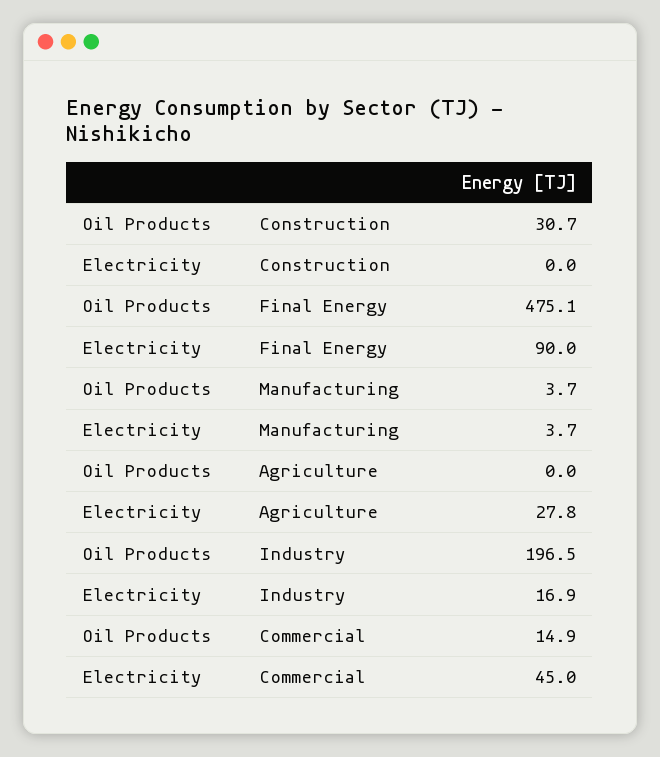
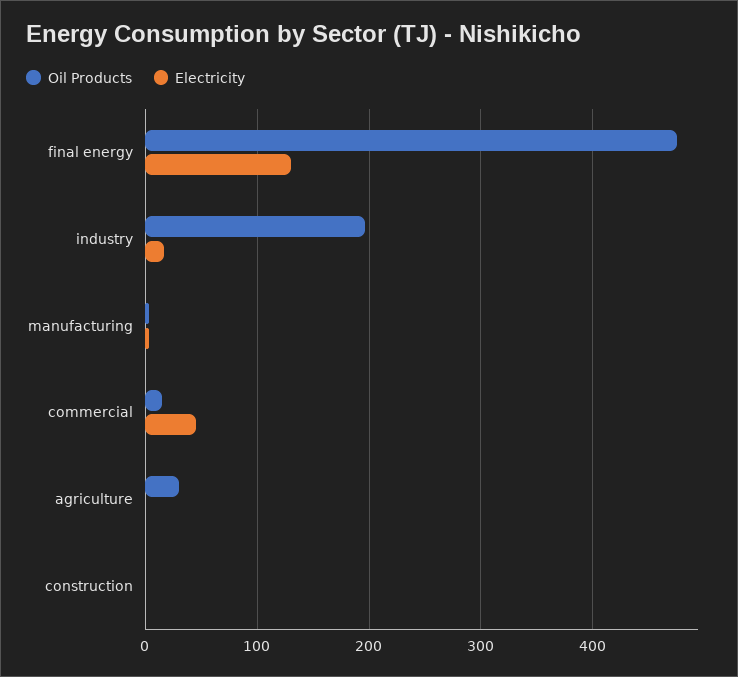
  {
    "Oil Products": {
-     "Construction": 30.7,
+     "Construction": 0,
      "Final Energy": 475.1,
      "Manufacturing": 3.7,
-     "Agriculture": 0,
+     "Agriculture": 30,
      "Industry": 196.5,
      "Commercial": 14.9
    },
    "Electricity": {
      "Construction": 0,
-     "Final Energy": 90,
+     "Final Energy": 130,
      "Manufacturing": 3.7,
-     "Agriculture": 27.8,
+     "Agriculture": 0,
      "Industry": 16.9,
      "Commercial": 45
    }
  }

